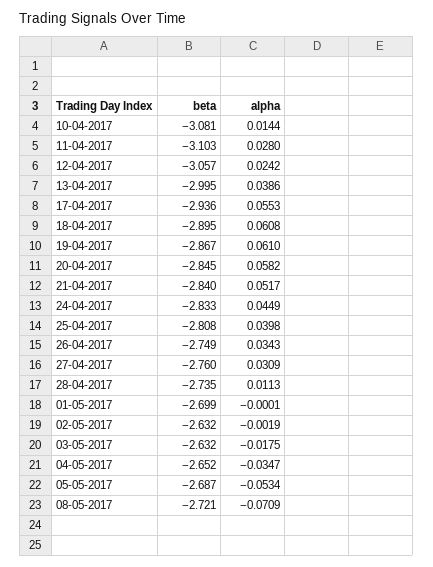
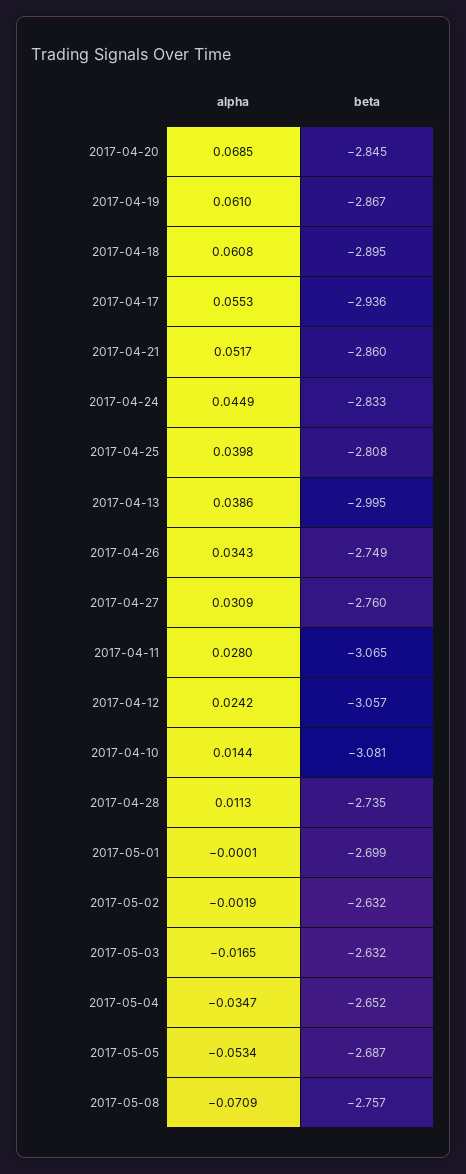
  {
    "beta": {
      "10-04-2017": -3.081,
-     "11-04-2017": -3.103,
+     "11-04-2017": -3.065,
      "12-04-2017": -3.057,
      "13-04-2017": -2.995,
      "17-04-2017": -2.936,
      "18-04-2017": -2.895,
      "19-04-2017": -2.867,
      "20-04-2017": -2.845,
-     "21-04-2017": -2.84,
+     "21-04-2017": -2.86,
      "24-04-2017": -2.833,
      "25-04-2017": -2.808,
      "26-04-2017": -2.749,
      "27-04-2017": -2.76,
      "28-04-2017": -2.735,
      "01-05-2017": -2.699,
      "02-05-2017": -2.632,
      "03-05-2017": -2.632,
      "04-05-2017": -2.652,
      "05-05-2017": -2.687,
-     "08-05-2017": -2.721
+     "08-05-2017": -2.757
    },
    "alpha": {
      "10-04-2017": 0.0144,
      "11-04-2017": 0.028,
      "12-04-2017": 0.0242,
      "13-04-2017": 0.0386,
      "17-04-2017": 0.0553,
      "18-04-2017": 0.0608,
      "19-04-2017": 0.061,
-     "20-04-2017": 0.0582,
+     "20-04-2017": 0.0685,
      "21-04-2017": 0.0517,
      "24-04-2017": 0.0449,
      "25-04-2017": 0.0398,
      "26-04-2017": 0.0343,
      "27-04-2017": 0.0309,
      "28-04-2017": 0.0113,
      "01-05-2017": -0.0001,
      "02-05-2017": -0.0019,
-     "03-05-2017": -0.0175,
+     "03-05-2017": -0.0165,
      "04-05-2017": -0.0347,
      "05-05-2017": -0.0534,
      "08-05-2017": -0.0709
    }
  }

